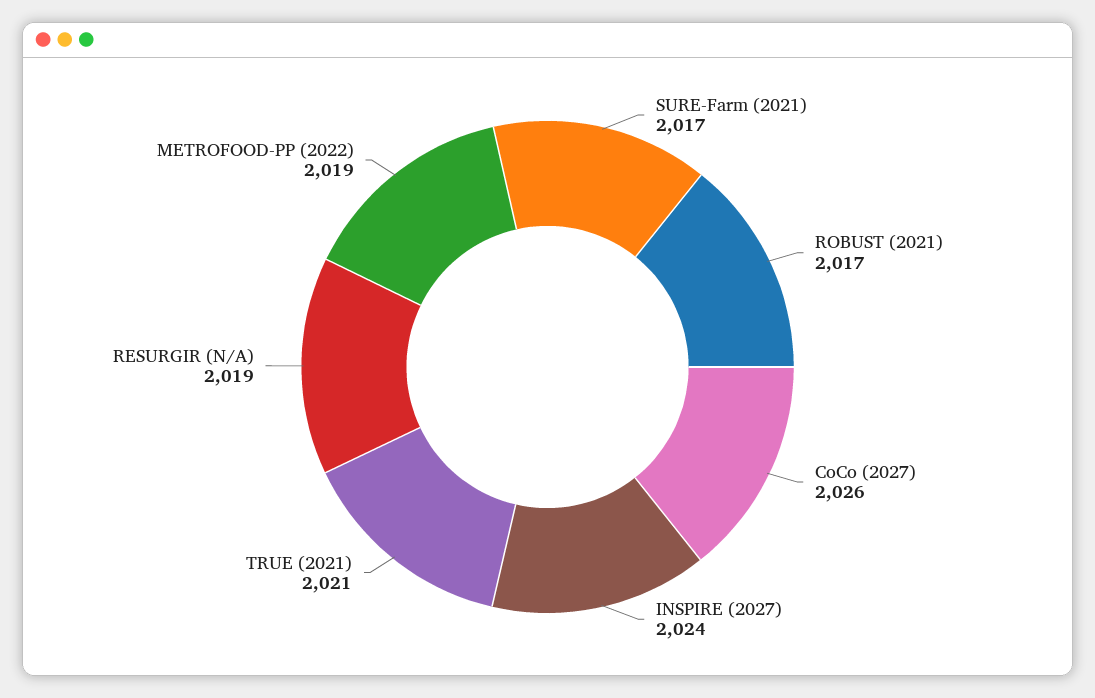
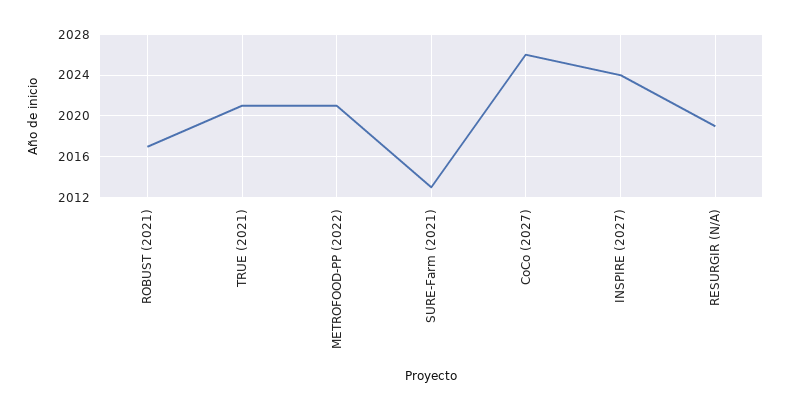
  {
-   "SURE-Farm (2021)": 2017,
+   "SURE-Farm (2021)": 2013,
    "ROBUST (2021)": 2017,
    "CoCo (2027)": 2026,
    "INSPIRE (2027)": 2024,
    "TRUE (2021)": 2021,
    "RESURGIR (N/A)": 2019,
-   "METROFOOD-PP (2022)": 2019
+   "METROFOOD-PP (2022)": 2021
  }

